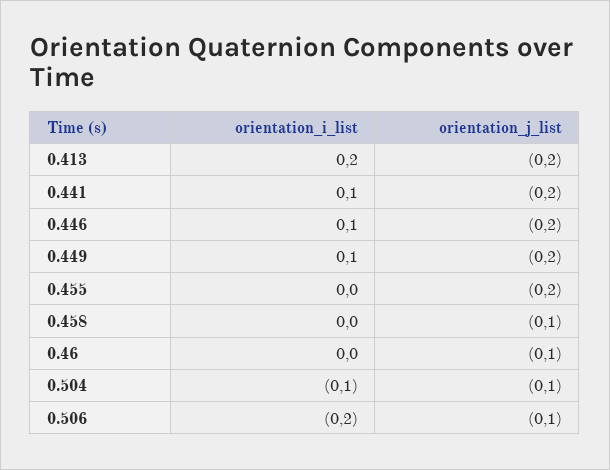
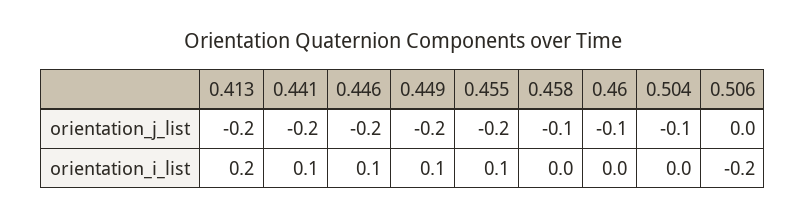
  {
    "orientation_i_list": {
      "0.413": 0.2,
      "0.441": 0.1,
      "0.446": 0.1,
      "0.449": 0.1,
-     "0.455": 0,
+     "0.455": 0.1,
      "0.458": 0,
      "0.46": 0,
-     "0.504": -0.1,
+     "0.504": 0,
      "0.506": -0.2
    },
    "orientation_j_list": {
      "0.413": -0.2,
      "0.441": -0.2,
      "0.446": -0.2,
      "0.449": -0.2,
      "0.455": -0.2,
      "0.458": -0.1,
      "0.46": -0.1,
      "0.504": -0.1,
-     "0.506": -0.1
+     "0.506": 0
    }
  }

